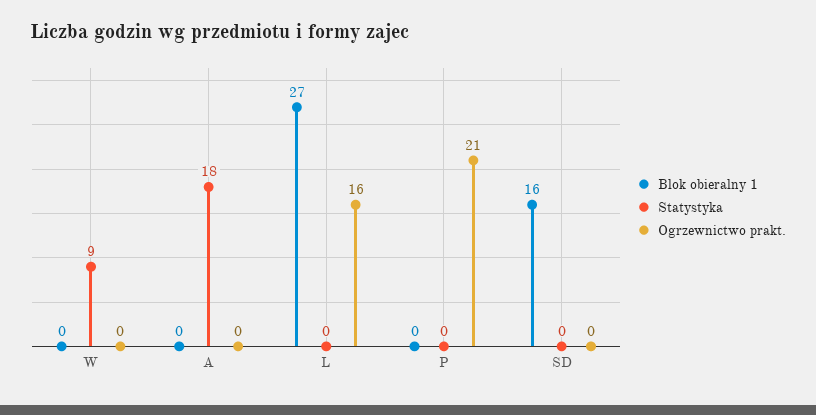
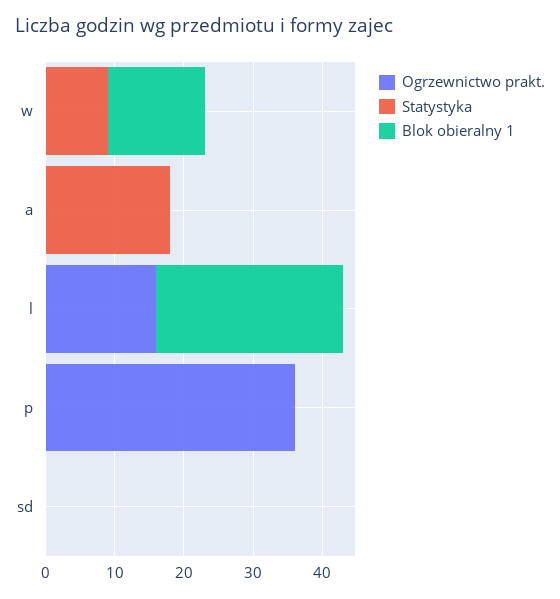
  {
    "Blok obieralny 1": {
-     "W": 0,
+     "W": 15,
      "A": 0,
      "L": 27,
      "P": 0,
-     "SD": 16
+     "SD": 0
    },
    "Statystyka": {
      "W": 9,
      "A": 18,
      "L": 0,
      "P": 0,
      "SD": 0
    },
    "Ogrzewnictwo prakt.": {
      "W": 0,
      "A": 0,
      "L": 16,
-     "P": 21,
+     "P": 35,
      "SD": 0
    }
  }

